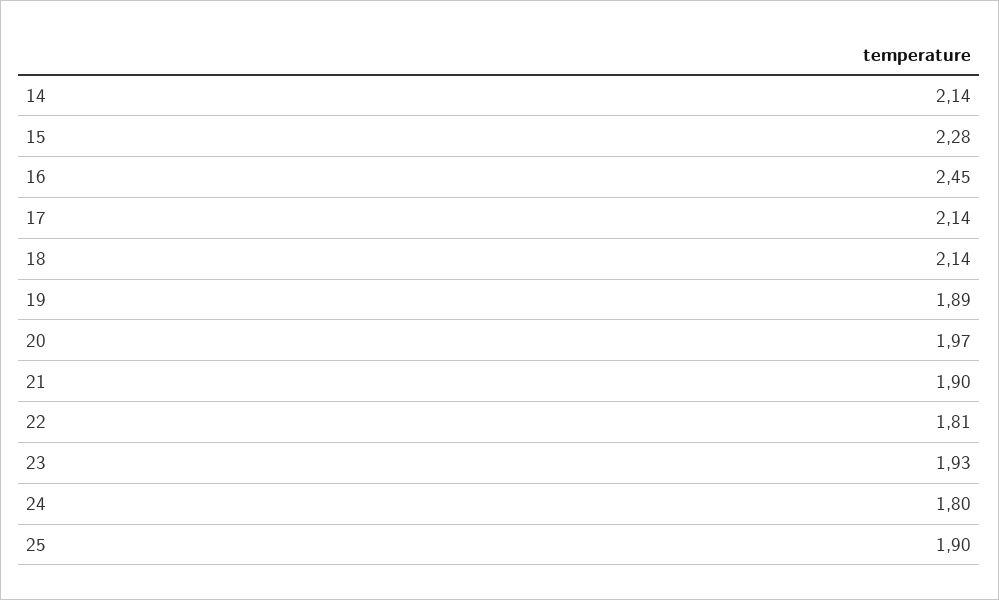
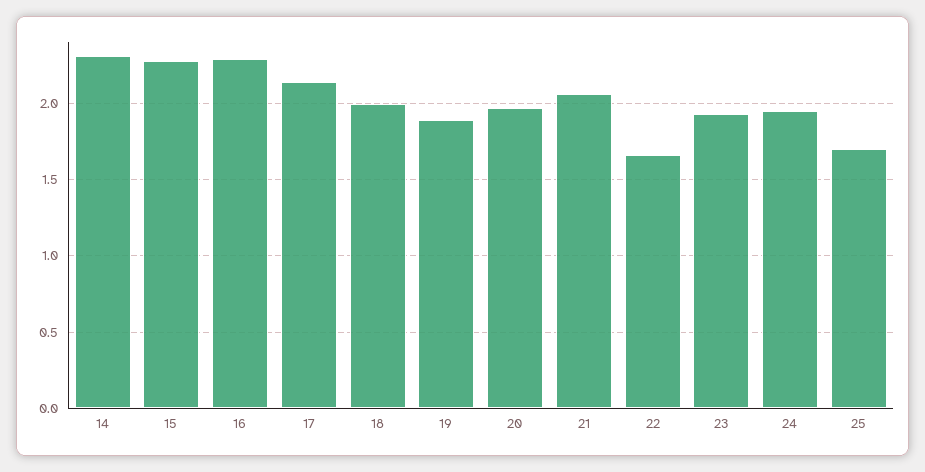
  {
-   "14": 2.14,
+   "14": 2.3,
    "15": 2.28,
-   "16": 2.45,
+   "16": 2.3,
    "17": 2.14,
-   "18": 2.14,
+   "18": 2,
    "19": 1.89,
    "20": 1.97,
-   "21": 1.9,
+   "21": 2.05,
-   "22": 1.81,
+   "22": 1.65,
    "23": 1.93,
-   "24": 1.8,
+   "24": 1.95,
-   "25": 1.9
+   "25": 1.7
  }

